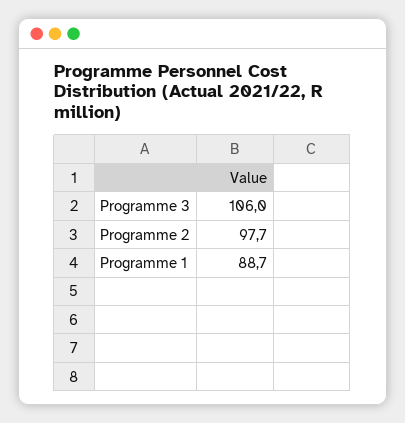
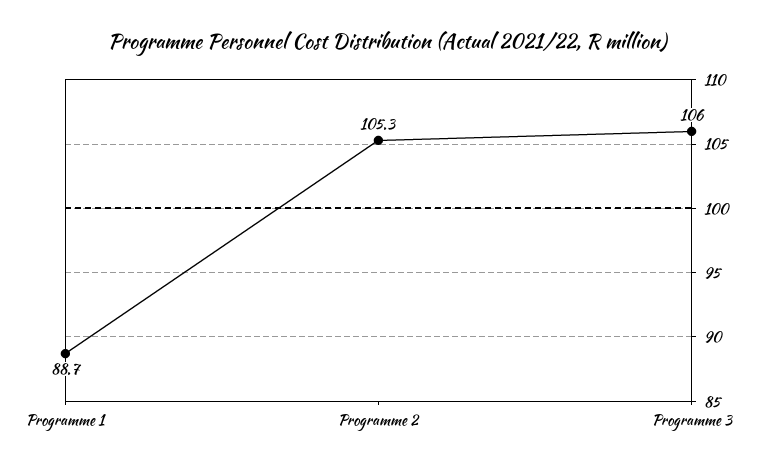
  {
    "Programme 3": 106,
-   "Programme 2": 97.7,
+   "Programme 2": 105.3,
    "Programme 1": 88.7
  }

